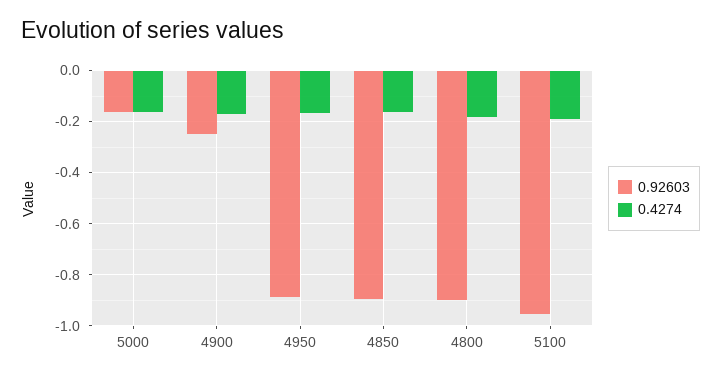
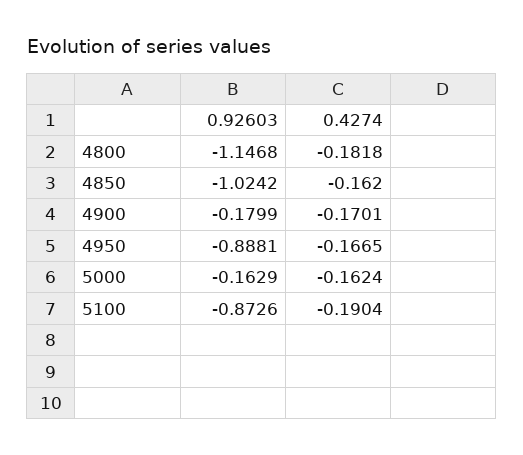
  {
    "0.92603": {
      "5000": -0.1629,
-     "4900": -0.25,
+     "4900": -0.1799,
      "4950": -0.8881,
-     "4850": -0.9,
+     "4850": -1.0242,
-     "4800": -0.9,
+     "4800": -1.1468,
-     "5100": -0.95
+     "5100": -0.8726
    },
    "0.4274": {
      "5000": -0.1624,
      "4900": -0.1701,
      "4950": -0.1665,
      "4850": -0.162,
      "4800": -0.1818,
      "5100": -0.1904
    }
  }

